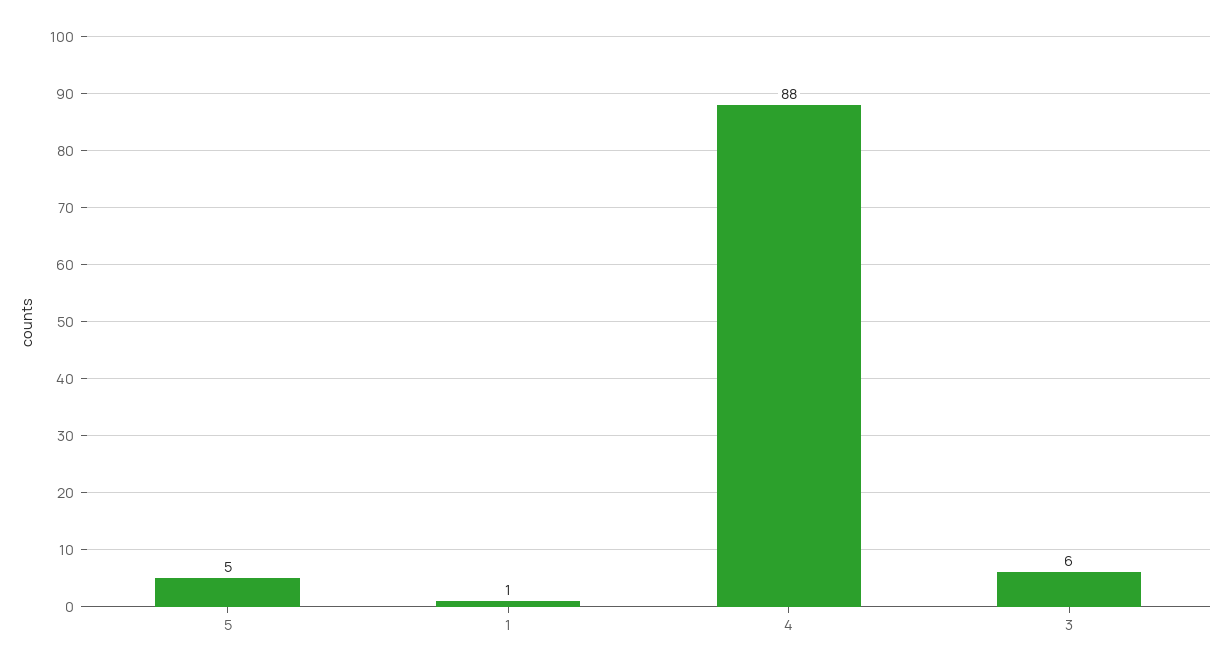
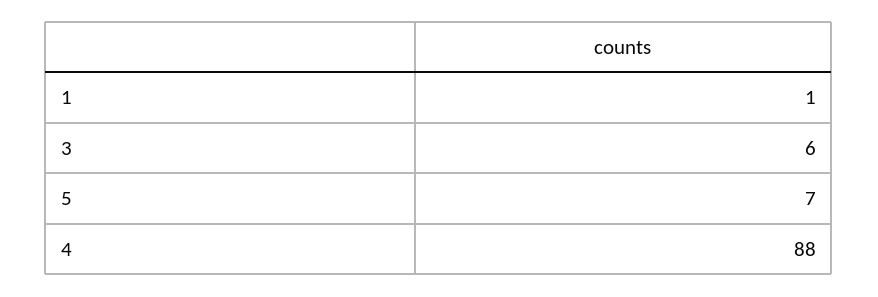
  {
-   "5": 5,
+   "5": 7,
    "1": 1,
    "4": 88,
    "3": 6
  }

